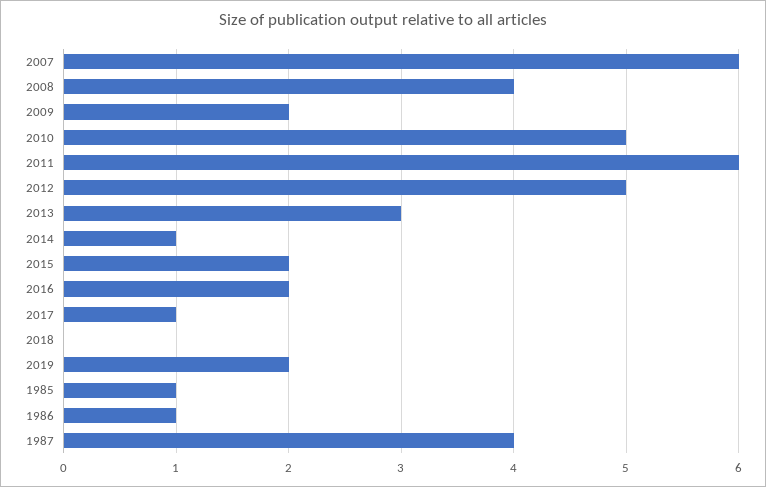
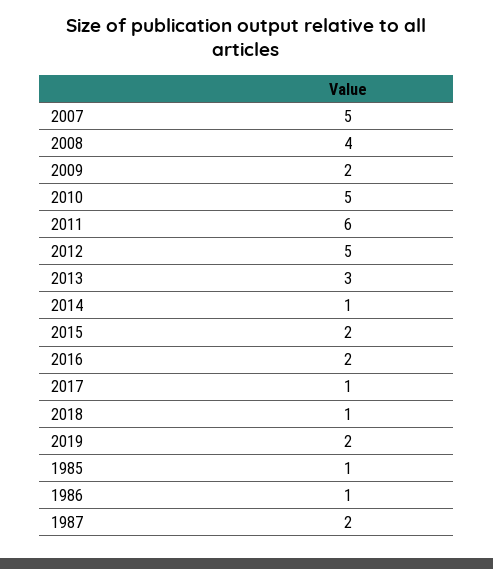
  {
-   "2007": 6,
+   "2007": 5,
    "2008": 4,
    "2009": 2,
    "2010": 5,
    "2011": 6,
    "2012": 5,
    "2013": 3,
    "2014": 1,
    "2015": 2,
    "2016": 2,
    "2017": 1,
-   "2018": 0,
+   "2018": 1,
    "2019": 2,
    "1985": 1,
    "1986": 1,
-   "1987": 4
+   "1987": 2
  }

